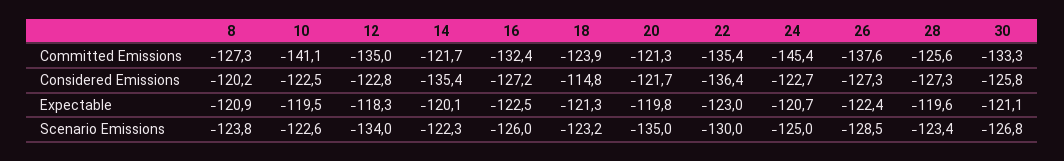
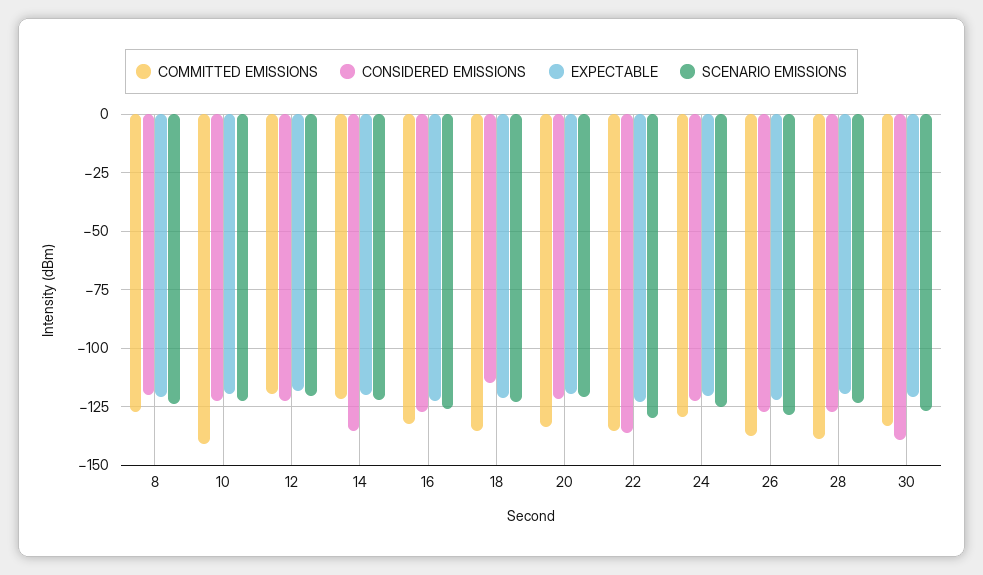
  {
    "Committed Emissions": {
      "8": -127.3,
      "10": -141.1,
-     "12": -135,
+     "12": -120,
      "14": -121.7,
      "16": -132.4,
-     "18": -123.9,
+     "18": -135,
-     "20": -121.3,
+     "20": -135,
      "22": -135.4,
-     "24": -145.4,
+     "24": -130,
      "26": -137.6,
-     "28": -125.6,
+     "28": -140,
      "30": -133.3
    },
    "Considered Emissions": {
      "8": -120.2,
      "10": -122.5,
      "12": -122.8,
      "14": -135.4,
      "16": -127.2,
      "18": -114.8,
      "20": -121.7,
      "22": -136.4,
      "24": -122.7,
      "26": -127.3,
      "28": -127.3,
-     "30": -125.8
+     "30": -140
    },
    "Expectable": {
      "8": -120.9,
      "10": -119.5,
      "12": -118.3,
      "14": -120.1,
      "16": -122.5,
      "18": -121.3,
      "20": -119.8,
      "22": -123,
      "24": -120.7,
      "26": -122.4,
      "28": -119.6,
      "30": -121.1
    },
    "Scenario Emissions": {
      "8": -123.8,
      "10": -122.6,
-     "12": -134,
+     "12": -120,
      "14": -122.3,
      "16": -126,
      "18": -123.2,
-     "20": -135,
+     "20": -120,
      "22": -130,
      "24": -125,
      "26": -128.5,
      "28": -123.4,
      "30": -126.8
    }
  }

